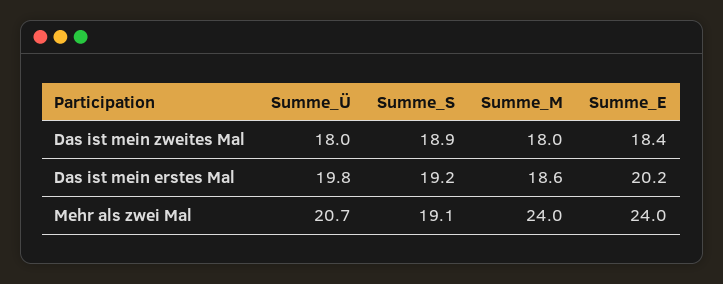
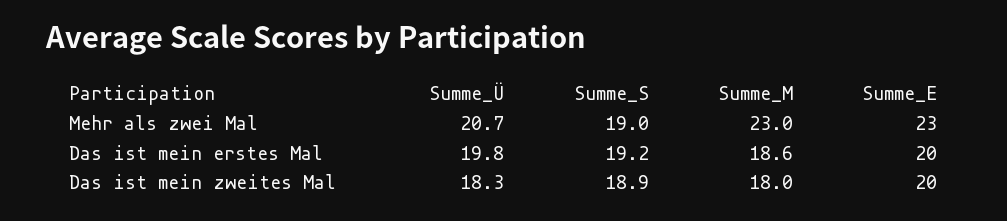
  {
    "Summe_Ü": {
-     "Das ist mein zweites Mal": 18,
+     "Das ist mein zweites Mal": 18.3,
      "Das ist mein erstes Mal": 19.8,
      "Mehr als zwei Mal": 20.7
    },
    "Summe_S": {
      "Das ist mein zweites Mal": 18.9,
      "Das ist mein erstes Mal": 19.2,
-     "Mehr als zwei Mal": 19.1
+     "Mehr als zwei Mal": 19
    },
    "Summe_M": {
      "Das ist mein zweites Mal": 18,
      "Das ist mein erstes Mal": 18.6,
-     "Mehr als zwei Mal": 24
+     "Mehr als zwei Mal": 23
    },
    "Summe_E": {
-     "Das ist mein zweites Mal": 18.4,
+     "Das ist mein zweites Mal": 20,
-     "Das ist mein erstes Mal": 20.2,
+     "Das ist mein erstes Mal": 20,
-     "Mehr als zwei Mal": 24
+     "Mehr als zwei Mal": 23
    }
  }

